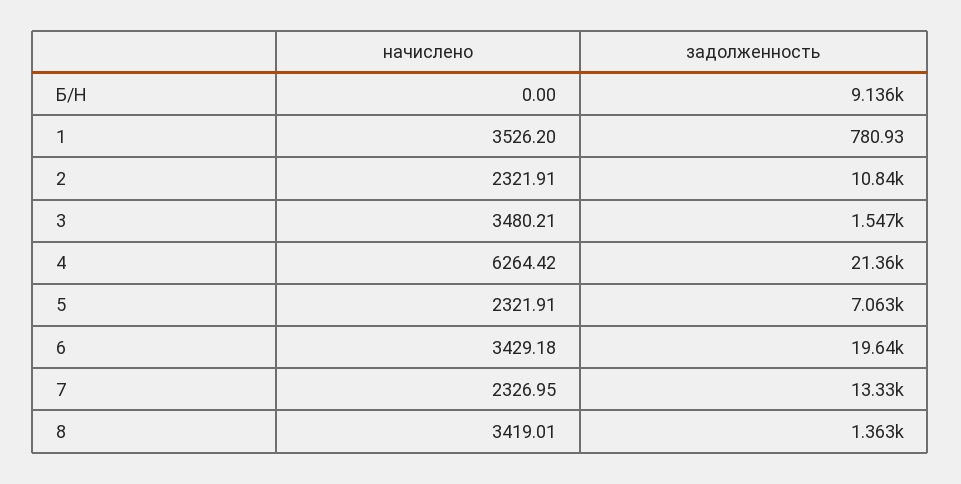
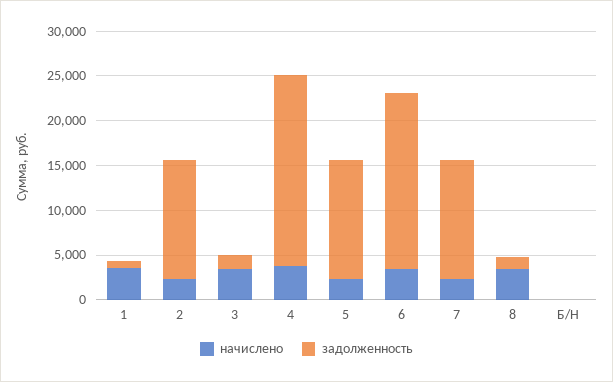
  {
    "начислено": {
      "Б/Н": 0,
      "1": 3526.2,
      "2": 2321.91,
      "3": 3480.21,
-     "4": 6264.42,
+     "4": 4000,
      "5": 2321.91,
      "6": 3429.18,
      "7": 2326.95,
      "8": 3419.01
    },
    "задолженность": {
-     "Б/Н": 9136,
+     "Б/Н": 0,
      "1": 780.93,
-     "2": 10840,
+     "2": 13000,
      "3": 1547,
      "4": 21360,
-     "5": 7063,
+     "5": 13000,
      "6": 19640,
      "7": 13330,
      "8": 1363
    }
  }

